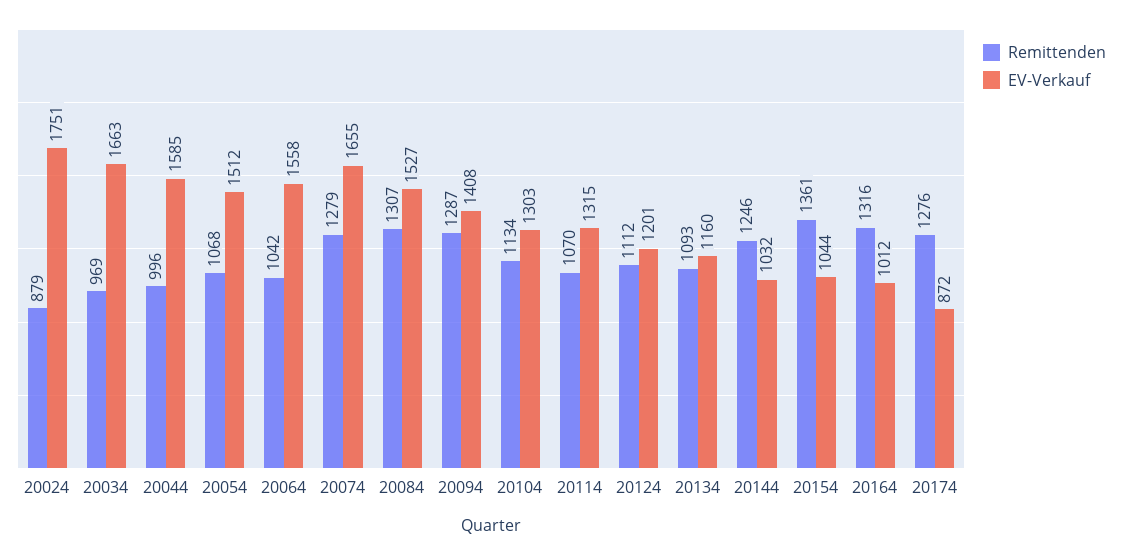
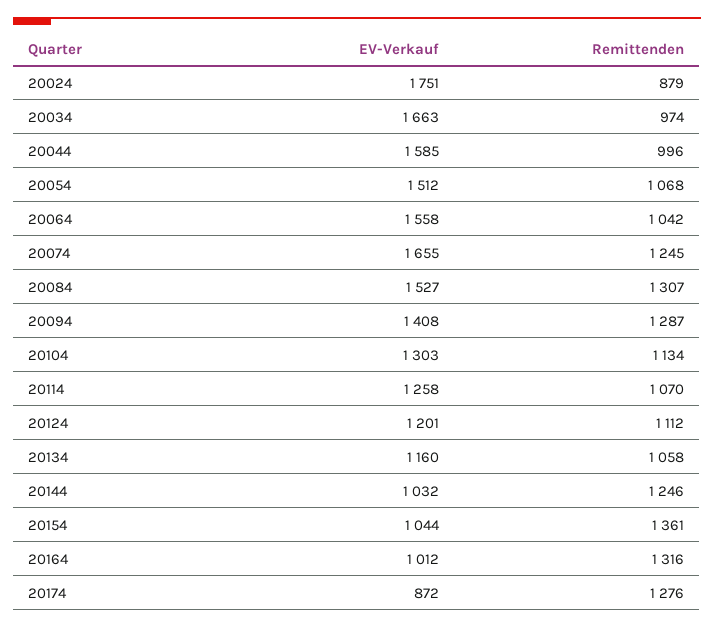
  {
    "Remittenden": {
      "20024": 879,
-     "20034": 969,
+     "20034": 974,
      "20044": 996,
      "20054": 1068,
      "20064": 1042,
-     "20074": 1279,
+     "20074": 1245,
      "20084": 1307,
      "20094": 1287,
      "20104": 1134,
      "20114": 1070,
      "20124": 1112,
-     "20134": 1093,
+     "20134": 1058,
      "20144": 1246,
      "20154": 1361,
      "20164": 1316,
      "20174": 1276
    },
    "EV-Verkauf": {
      "20024": 1751,
      "20034": 1663,
      "20044": 1585,
      "20054": 1512,
      "20064": 1558,
      "20074": 1655,
      "20084": 1527,
      "20094": 1408,
      "20104": 1303,
-     "20114": 1315,
+     "20114": 1258,
      "20124": 1201,
      "20134": 1160,
      "20144": 1032,
      "20154": 1044,
      "20164": 1012,
      "20174": 872
    }
  }

